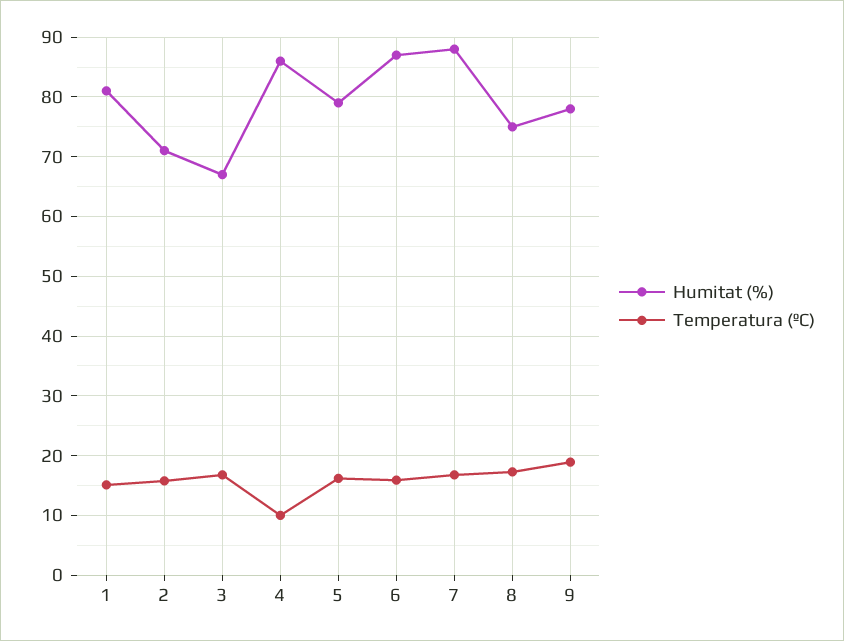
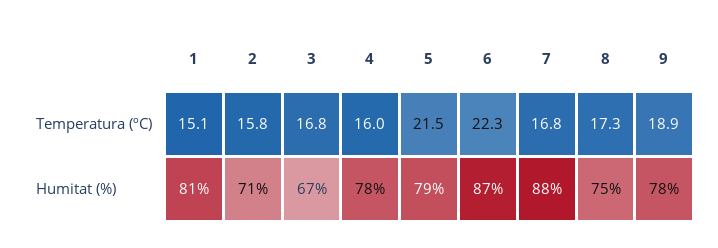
  {
    "Humitat (%)": {
      "1": 81,
      "2": 71,
      "3": 67,
-     "4": 86,
+     "4": 78,
      "5": 79,
      "6": 87,
      "7": 88,
      "8": 75,
      "9": 78
    },
    "Temperatura (ºC)": {
      "1": 15.1,
      "2": 15.8,
      "3": 16.8,
-     "4": 10,
+     "4": 16,
-     "5": 16,
+     "5": 21.5,
-     "6": 16,
+     "6": 22.3,
      "7": 16.8,
      "8": 17.3,
      "9": 18.9
    }
  }

